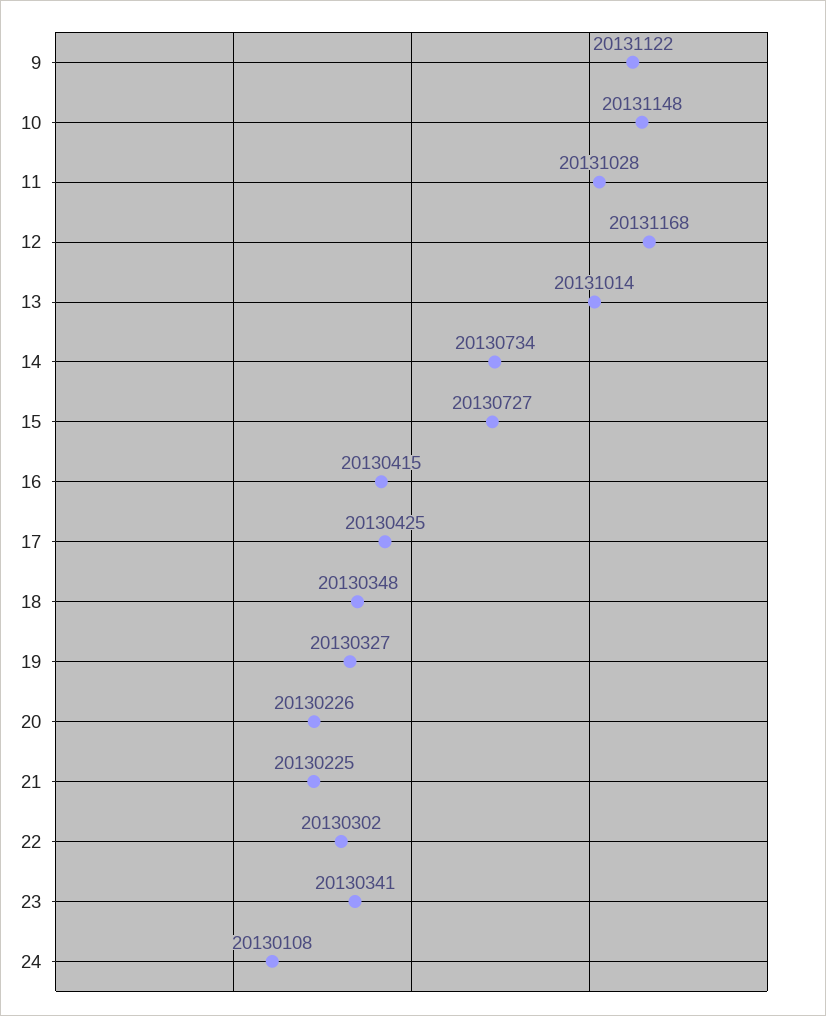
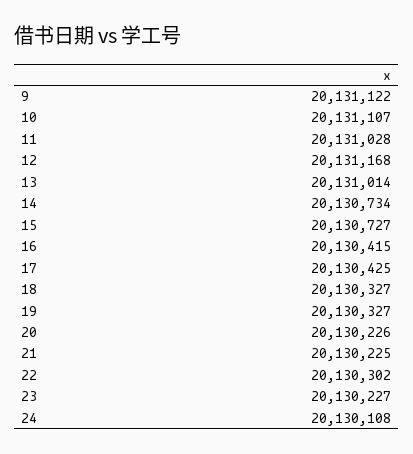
  {
    "9": 20131122,
-   "10": 20131148,
+   "10": 20131107,
    "11": 20131028,
    "12": 20131168,
    "13": 20131014,
    "14": 20130734,
    "15": 20130727,
    "16": 20130415,
    "17": 20130425,
-   "18": 20130348,
+   "18": 20130327,
    "19": 20130327,
    "20": 20130226,
    "21": 20130225,
    "22": 20130302,
-   "23": 20130341,
+   "23": 20130227,
    "24": 20130108
  }

